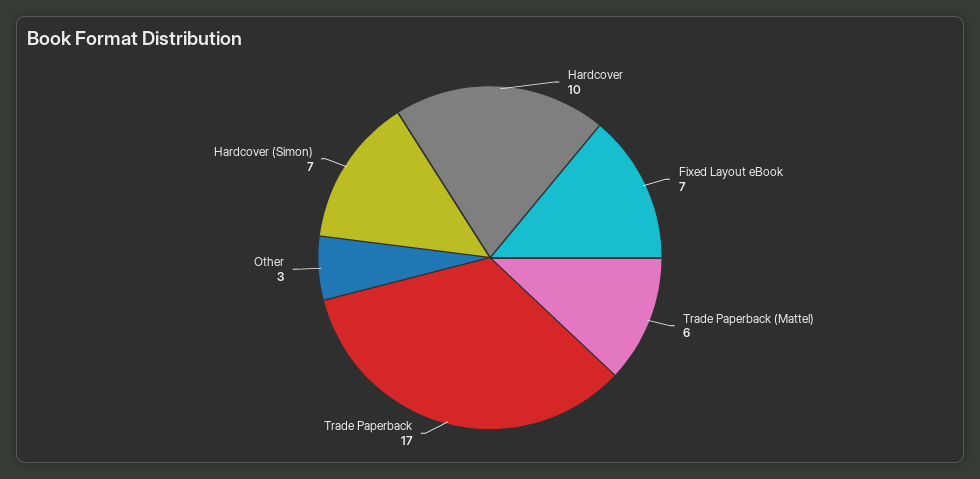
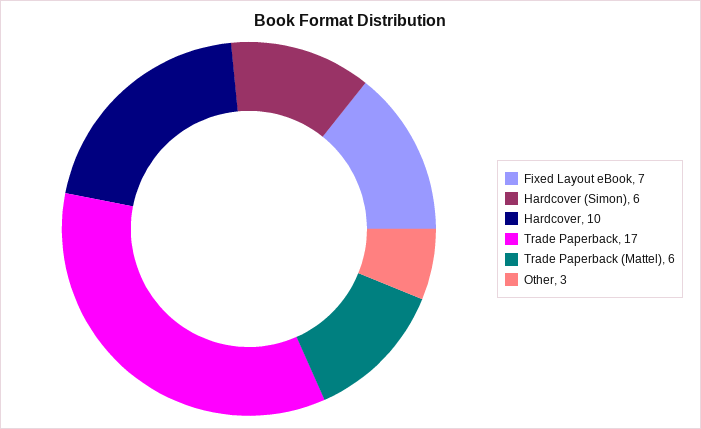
  {
    "Hardcover": 10,
    "Fixed Layout eBook": 7,
    "Trade Paperback (Mattel)": 6,
    "Trade Paperback": 17,
    "Other": 3,
-   "Hardcover (Simon)": 7
+   "Hardcover (Simon)": 6
  }

